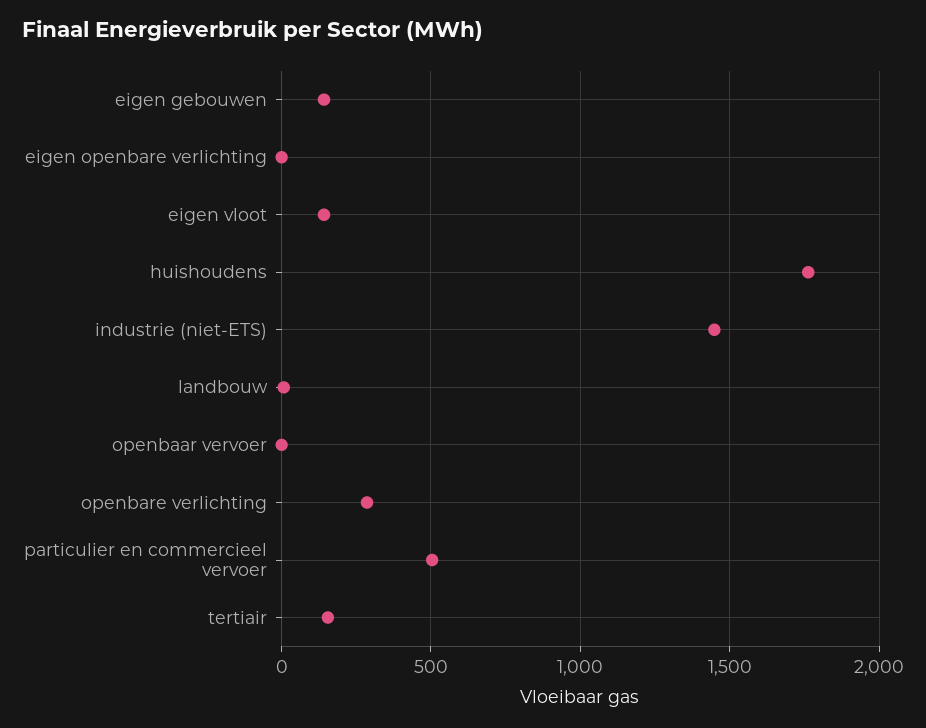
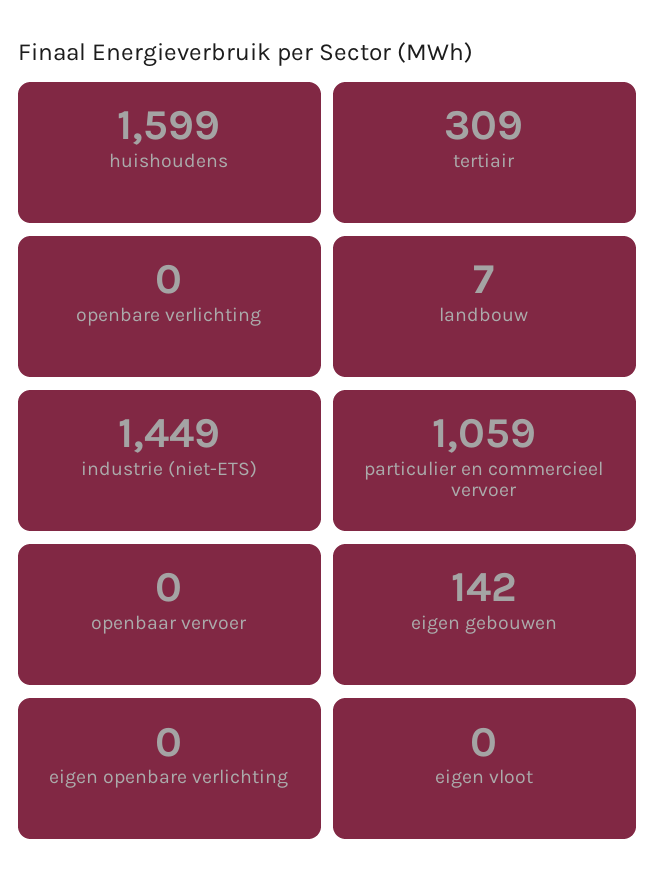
  {
    "eigen gebouwen": 142,
    "eigen openbare verlichting": 0,
-   "eigen vloot": 150,
+   "eigen vloot": 0,
-   "huishoudens": 1750,
+   "huishoudens": 1599,
    "industrie (niet-ETS)": 1449,
    "landbouw": 7,
    "openbaar vervoer": 0,
-   "openbare verlichting": 300,
+   "openbare verlichting": 0,
-   "particulier en commercieel vervoer": 500,
+   "particulier en commercieel vervoer": 1059,
-   "tertiair": 150
+   "tertiair": 309
  }

